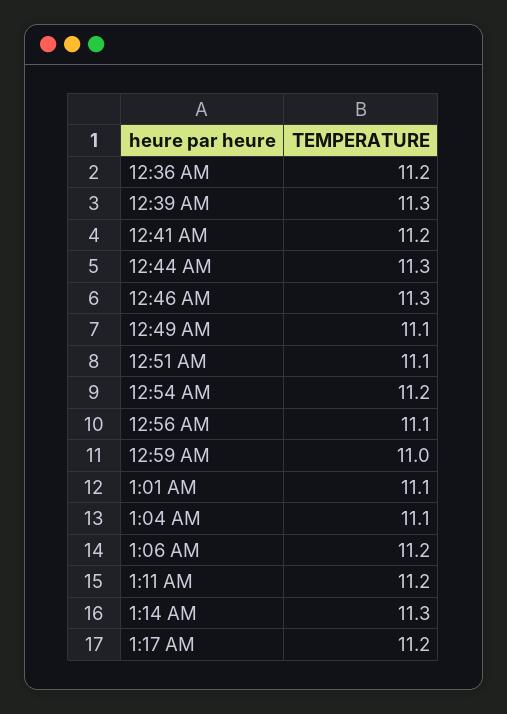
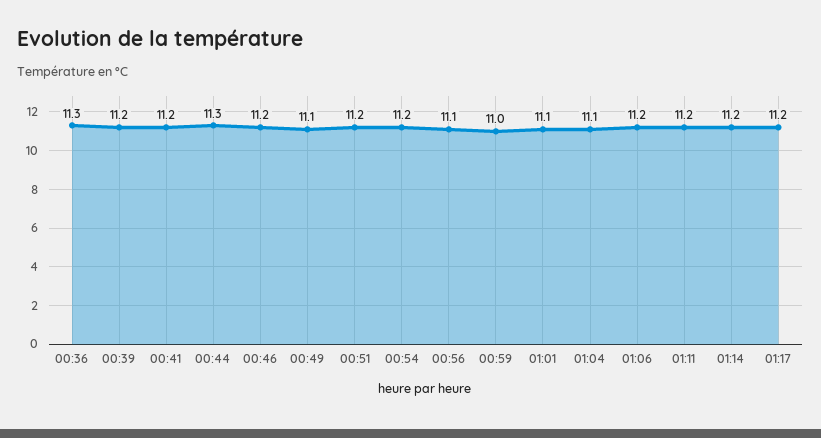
  {
-   "12:36 AM": 11.2,
+   "12:36 AM": 11.3,
-   "12:39 AM": 11.3,
+   "12:39 AM": 11.2,
    "12:41 AM": 11.2,
    "12:44 AM": 11.3,
-   "12:46 AM": 11.3,
+   "12:46 AM": 11.2,
    "12:49 AM": 11.1,
-   "12:51 AM": 11.1,
+   "12:51 AM": 11.2,
    "12:54 AM": 11.2,
    "12:56 AM": 11.1,
    "12:59 AM": 11,
    "1:01 AM": 11.1,
    "1:04 AM": 11.1,
    "1:06 AM": 11.2,
    "1:11 AM": 11.2,
-   "1:14 AM": 11.3,
+   "1:14 AM": 11.2,
    "1:17 AM": 11.2
  }

